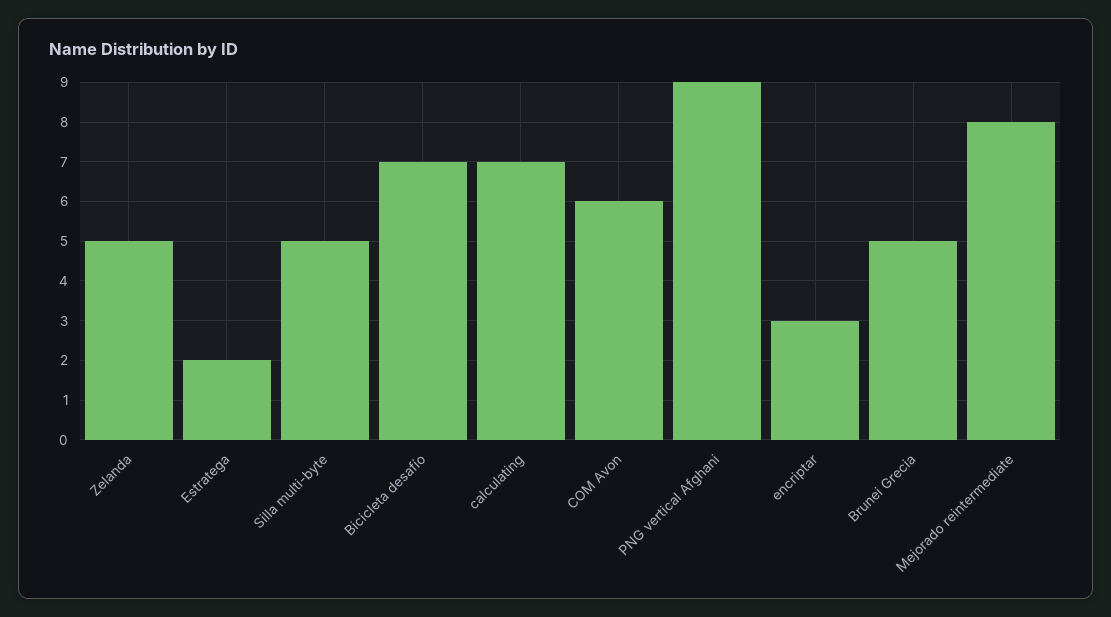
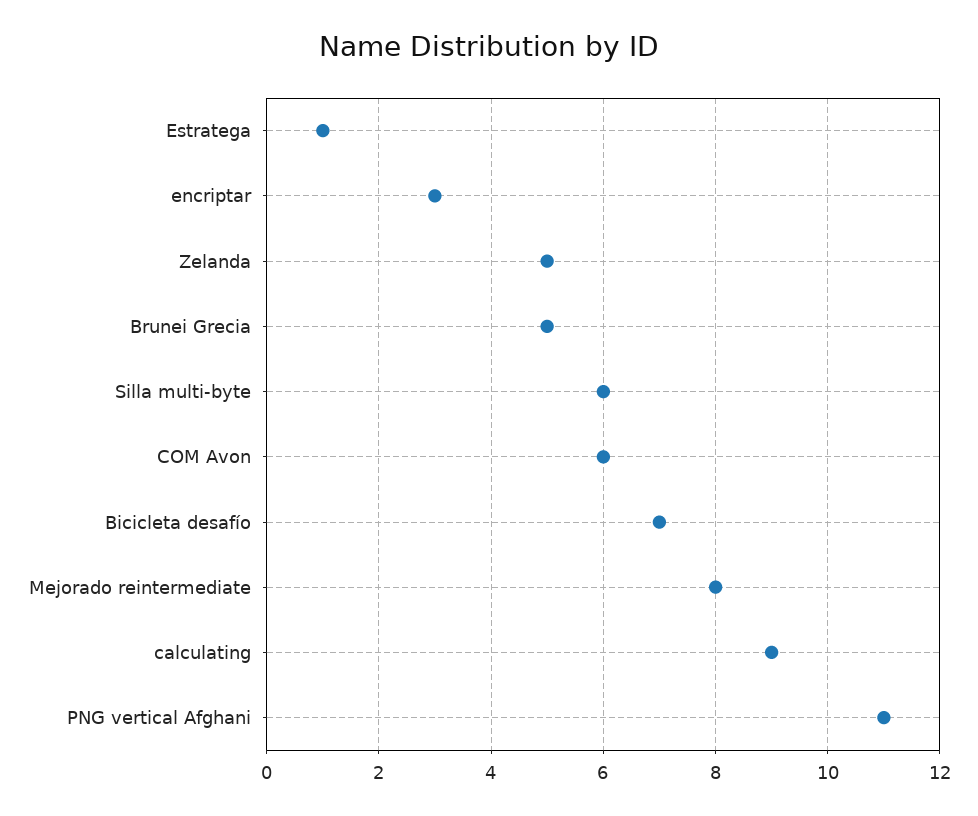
  {
    "Zelanda": 5,
-   "Estratega": 2,
+   "Estratega": 1,
-   "Silla multi-byte": 5,
+   "Silla multi-byte": 6,
    "Bicicleta desafío": 7,
-   "calculating": 7,
+   "calculating": 9,
    "COM Avon": 6,
-   "PNG vertical Afghani": 9,
+   "PNG vertical Afghani": 11,
    "encriptar": 3,
    "Brunei Grecia": 5,
    "Mejorado reintermediate": 8
  }

